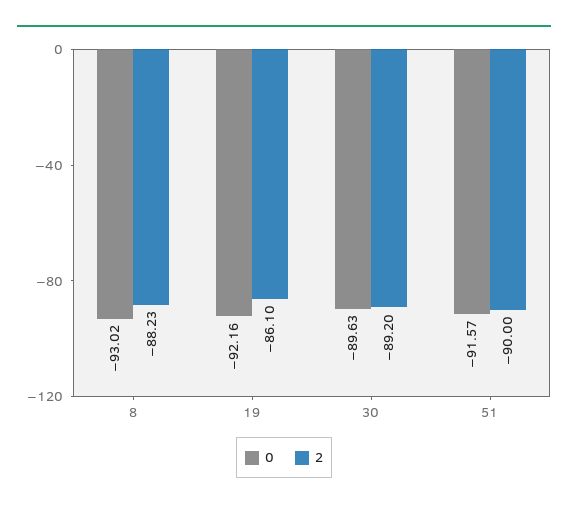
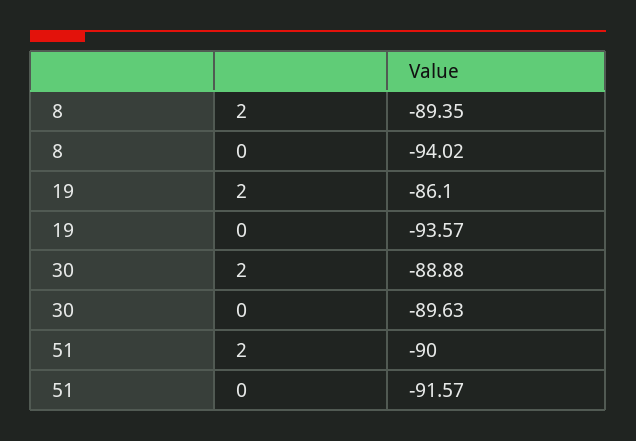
  {
    "0": {
-     "8": -93.02,
+     "8": -94.02,
-     "19": -92.16,
+     "19": -93.57,
      "30": -89.63,
      "51": -91.57
    },
    "2": {
-     "8": -88.23,
+     "8": -89.35,
      "19": -86.1,
-     "30": -89.2,
+     "30": -88.88,
      "51": -90
    }
  }

